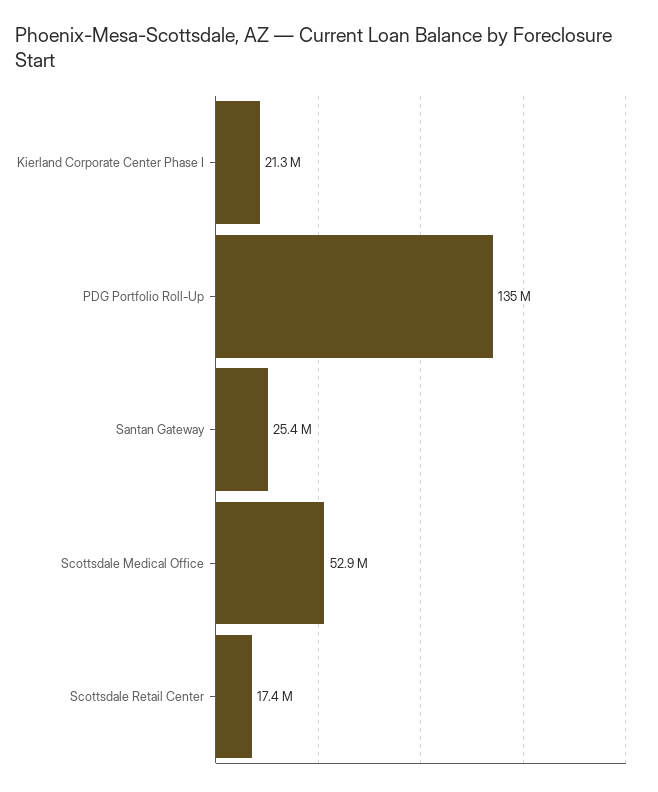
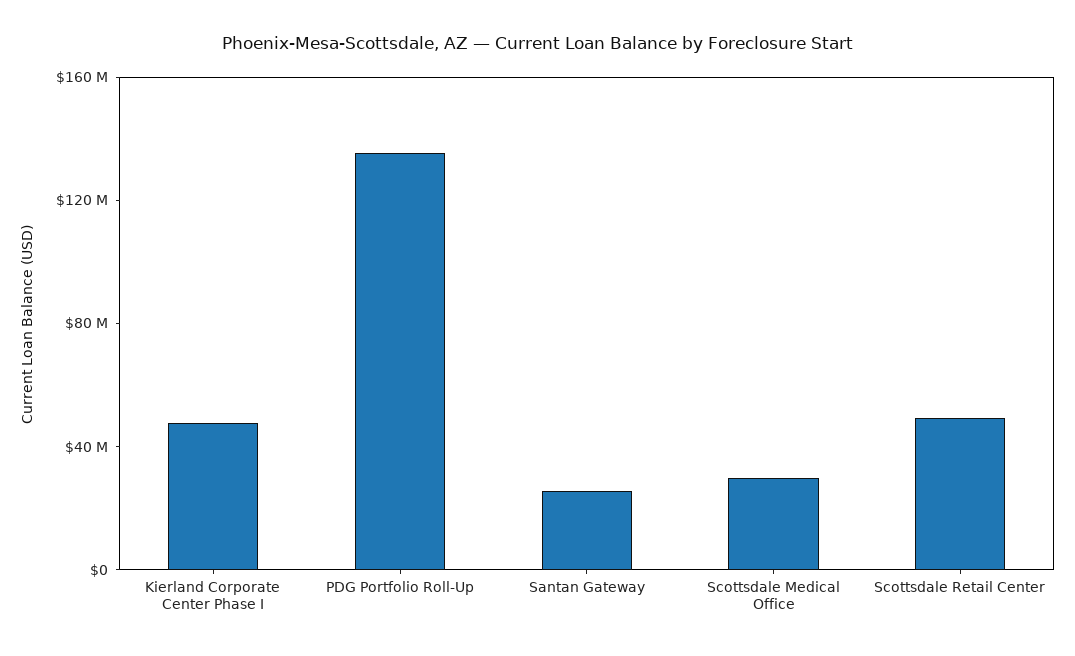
  {
-   "Kierland Corporate Center Phase I": 21300000,
+   "Kierland Corporate Center Phase I": 50000000,
    "PDG Portfolio Roll-Up": 135000000,
    "Santan Gateway": 25400000,
-   "Scottsdale Medical Office": 52900000,
+   "Scottsdale Medical Office": 30000000,
-   "Scottsdale Retail Center": 17400000
+   "Scottsdale Retail Center": 50000000
  }

